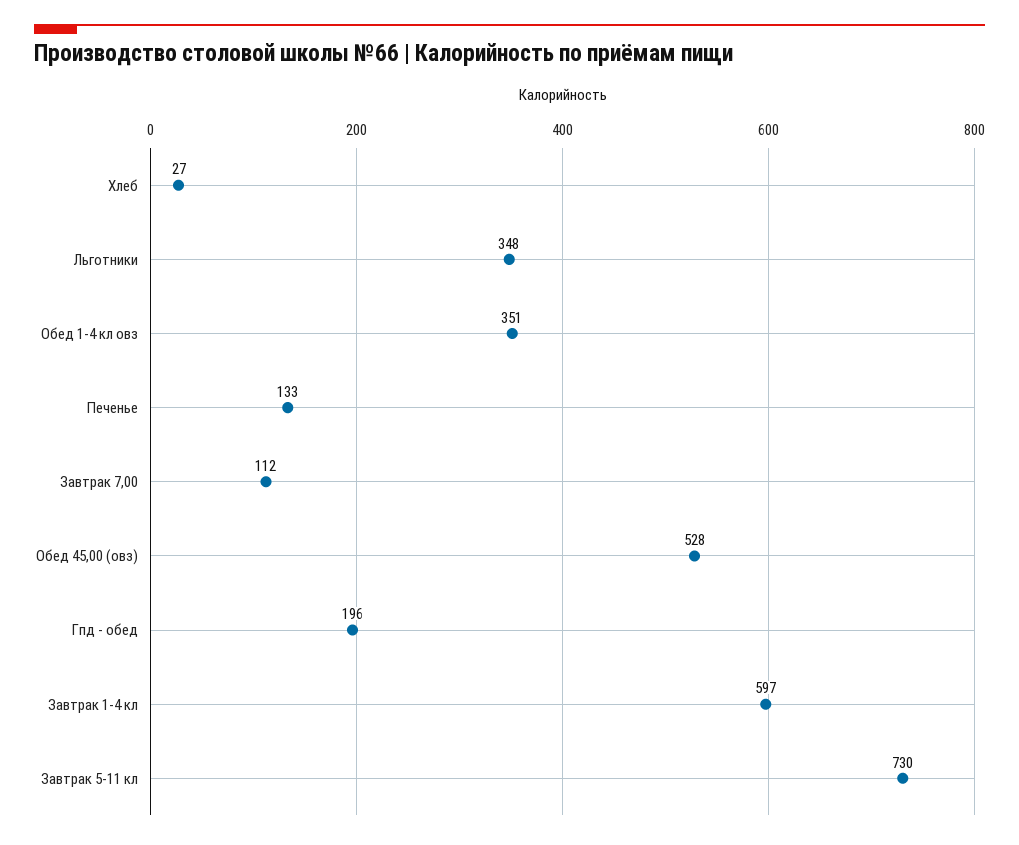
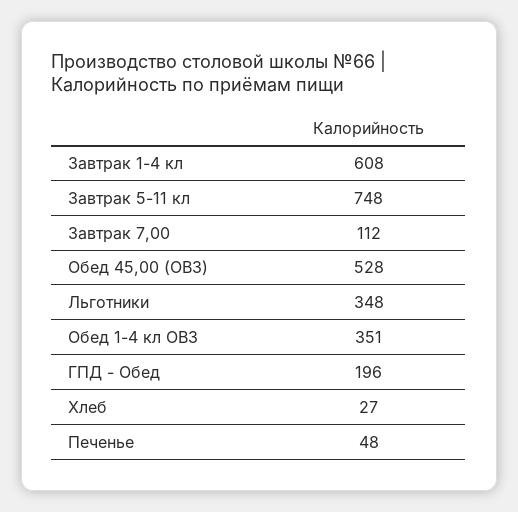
  {
    "Хлеб": 27,
    "Льготники": 348,
    "Обед 1-4 кл овз": 351,
-   "Печенье": 133,
+   "Печенье": 48,
    "Завтрак 7,00": 112,
    "Обед 45,00 (овз)": 528,
    "Гпд - обед": 196,
-   "Завтрак 1-4 кл": 597,
+   "Завтрак 1-4 кл": 608,
-   "Завтрак 5-11 кл": 730
+   "Завтрак 5-11 кл": 748
  }

